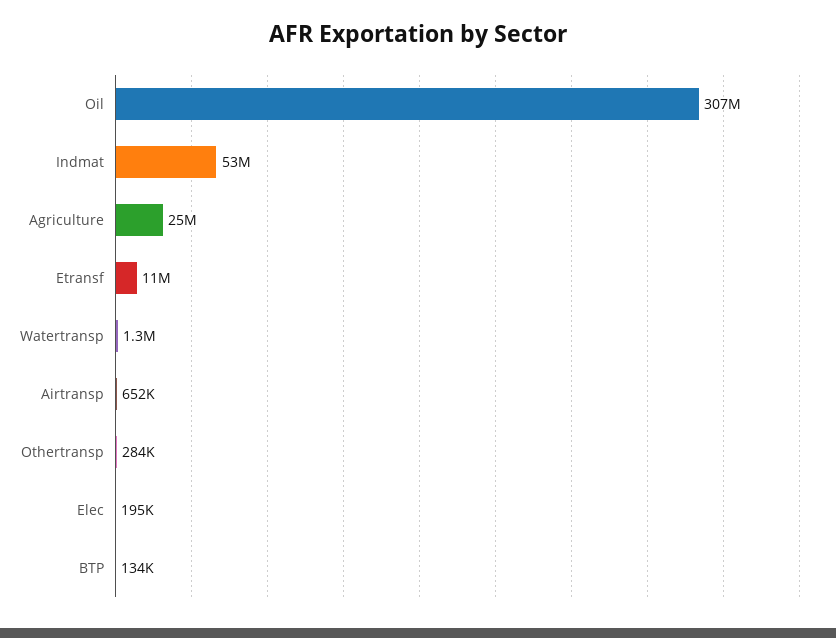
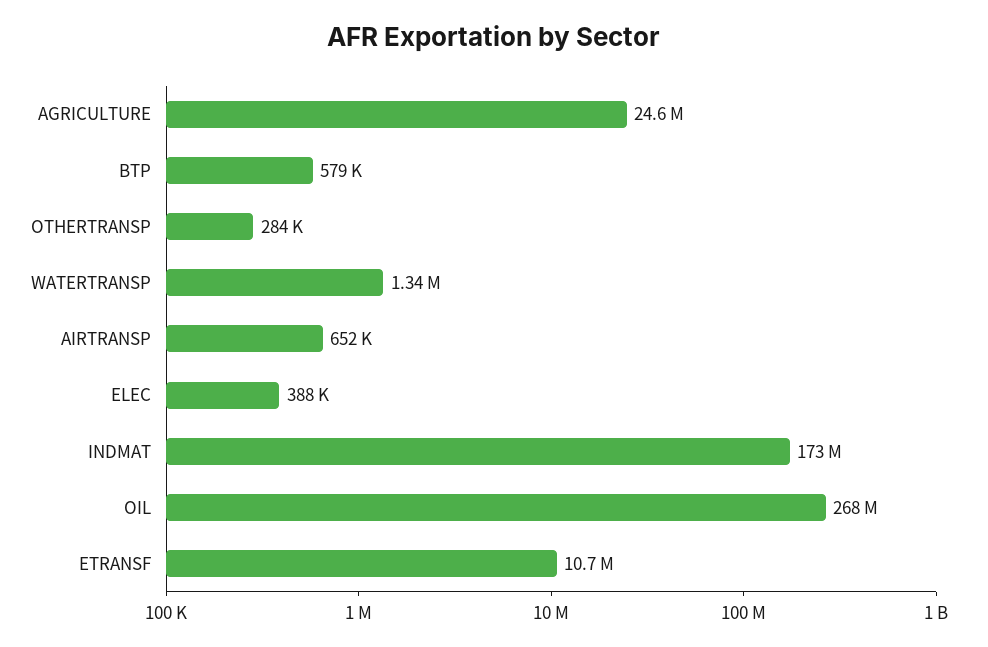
  {
-   "Oil": 307000000,
+   "Oil": 268000000,
-   "Indmat": 53000000,
+   "Indmat": 173000000,
    "Agriculture": 24600000,
    "Etransf": 10700000,
    "Watertransp": 1340000,
    "Airtransp": 652000,
    "Othertransp": 284000,
-   "Elec": 195000,
+   "Elec": 388000,
-   "BTP": 134000
+   "BTP": 579000
  }

